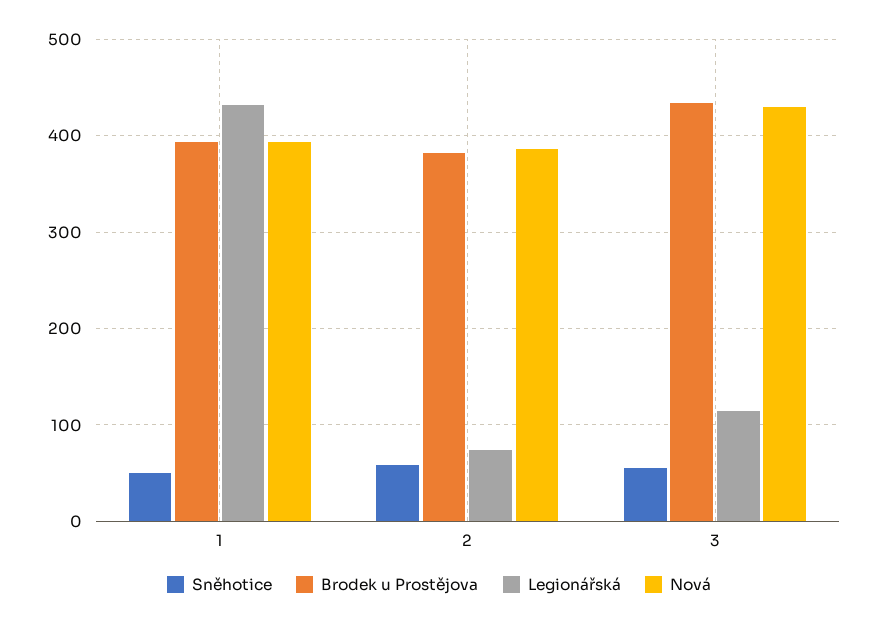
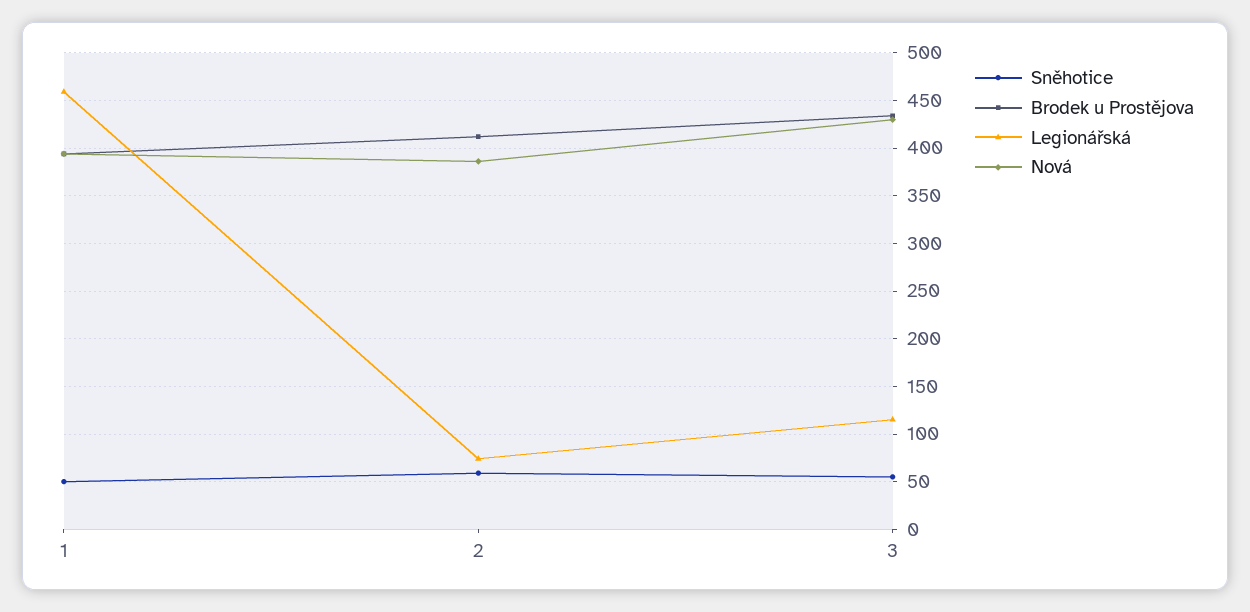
  {
    "Sněhotice": {
      "1": 50,
      "2": 60,
      "3": 60
    },
    "Brodek u Prostějova": {
      "1": 390,
-     "2": 380,
+     "2": 410,
      "3": 430
    },
    "Legionářská": {
-     "1": 430,
+     "1": 460,
      "2": 70,
      "3": 120
    },
    "Nová": {
      "1": 390,
      "2": 390,
      "3": 430
    }
  }

